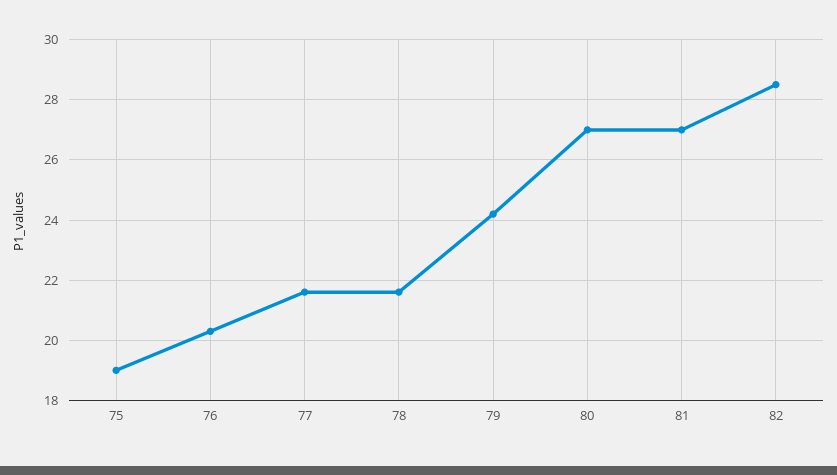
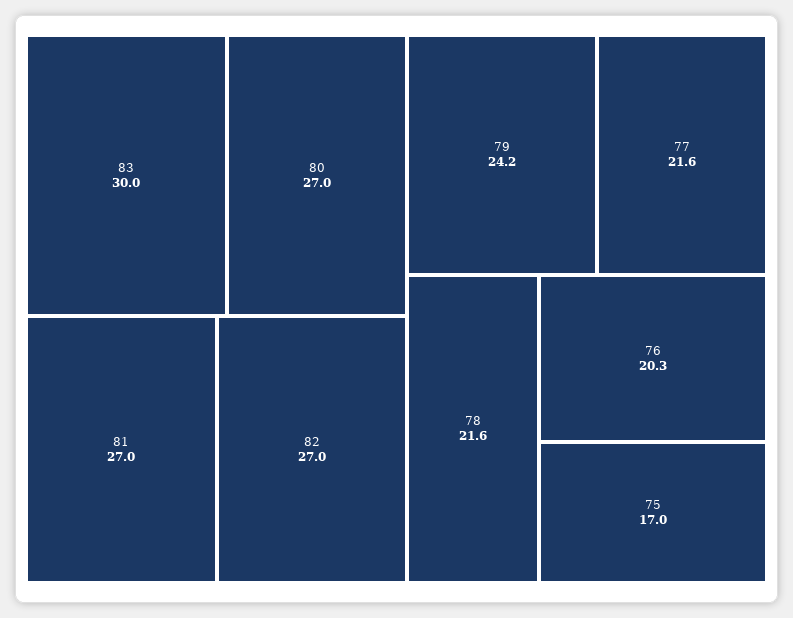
  {
-   "75": 19,
+   "75": 17,
    "76": 20.3,
    "77": 21.6,
    "78": 21.6,
    "79": 24.2,
    "80": 27,
    "81": 27,
-   "82": 28.5
+   "82": 27,
+   "83": 30
  }

